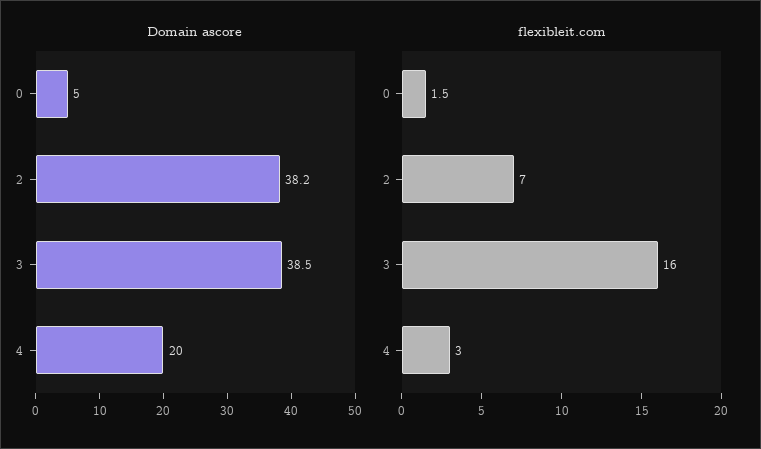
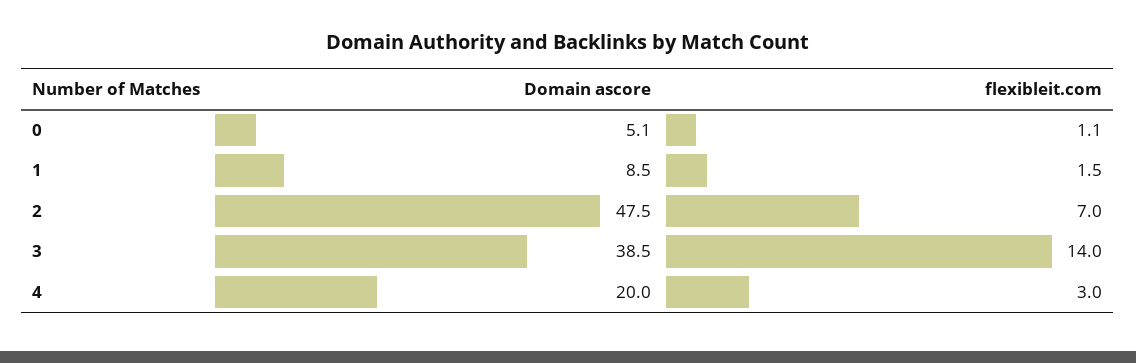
  {
    "Domain ascore": {
-     "0": 5,
+     "0": 5.1,
-     "2": 38.2,
+     "2": 47.5,
      "3": 38.5,
-     "4": 20
+     "4": 20,
+     "1": 8.5
    },
    "flexibleit.com": {
-     "0": 1.5,
+     "0": 1.1,
      "2": 7,
-     "3": 16,
+     "3": 14,
-     "4": 3
+     "4": 3,
+     "1": 1.5
    }
  }

